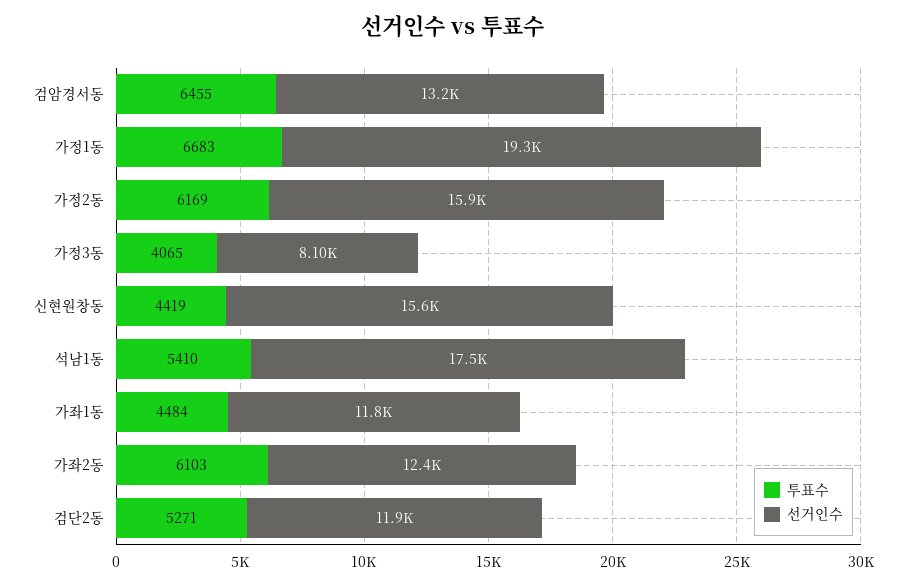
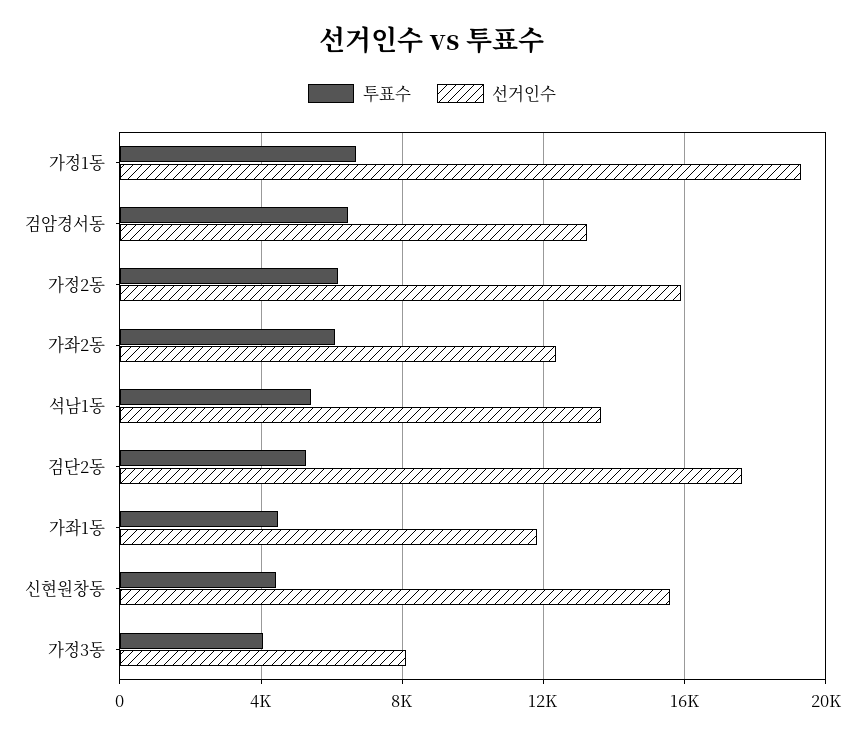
  {
    "투표수": {
      "검암경서동": 6455,
      "가정1동": 6683,
      "가정2동": 6169,
      "가정3동": 4065,
      "신현원창동": 4419,
      "석남1동": 5410,
      "가좌1동": 4484,
      "가좌2동": 6103,
      "검단2동": 5271
    },
    "선거인수": {
      "검암경서동": 13200,
      "가정1동": 19300,
      "가정2동": 15900,
      "가정3동": 8100,
      "신현원창동": 15600,
-     "석남1동": 17500,
+     "석남1동": 13500,
      "가좌1동": 11800,
      "가좌2동": 12400,
-     "검단2동": 11900
+     "검단2동": 17500
    }
  }

